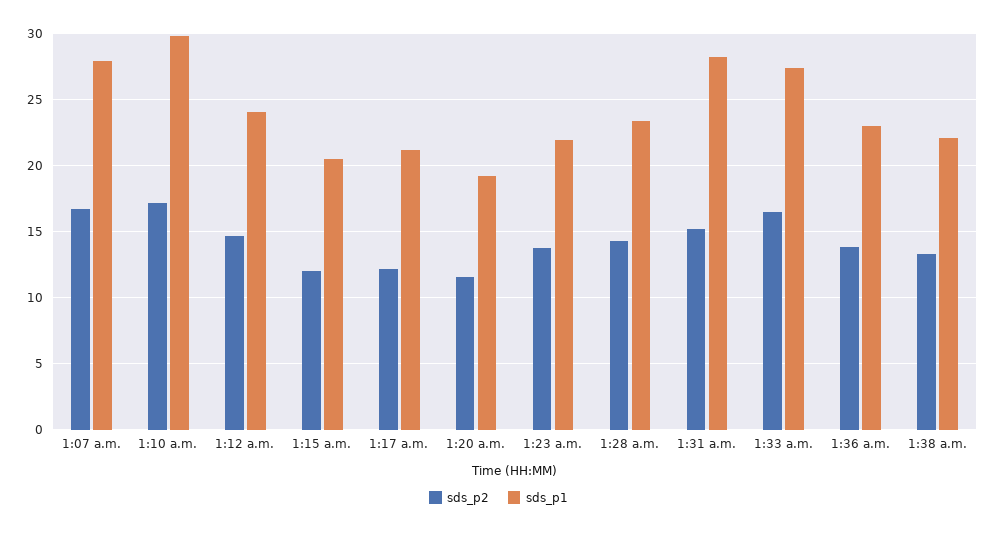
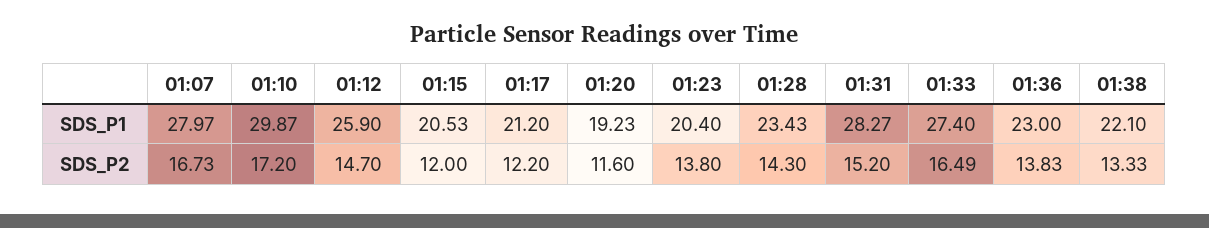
  {
    "sds_p2": {
      "1:07 a.m.": 16.73,
      "1:10 a.m.": 17.2,
      "1:12 a.m.": 14.7,
      "1:15 a.m.": 12,
      "1:17 a.m.": 12.2,
      "1:20 a.m.": 11.6,
      "1:23 a.m.": 13.8,
      "1:28 a.m.": 14.3,
      "1:31 a.m.": 15.2,
      "1:33 a.m.": 16.49,
      "1:36 a.m.": 13.83,
      "1:38 a.m.": 13.33
    },
    "sds_p1": {
      "1:07 a.m.": 27.97,
      "1:10 a.m.": 29.87,
-     "1:12 a.m.": 24,
+     "1:12 a.m.": 25.9,
      "1:15 a.m.": 20.53,
      "1:17 a.m.": 21.2,
      "1:20 a.m.": 19.23,
-     "1:23 a.m.": 22,
+     "1:23 a.m.": 20.4,
      "1:28 a.m.": 23.43,
      "1:31 a.m.": 28.27,
      "1:33 a.m.": 27.4,
      "1:36 a.m.": 23,
      "1:38 a.m.": 22.1
    }
  }

